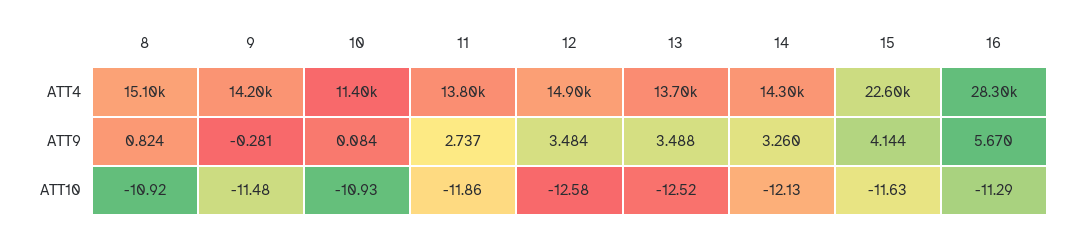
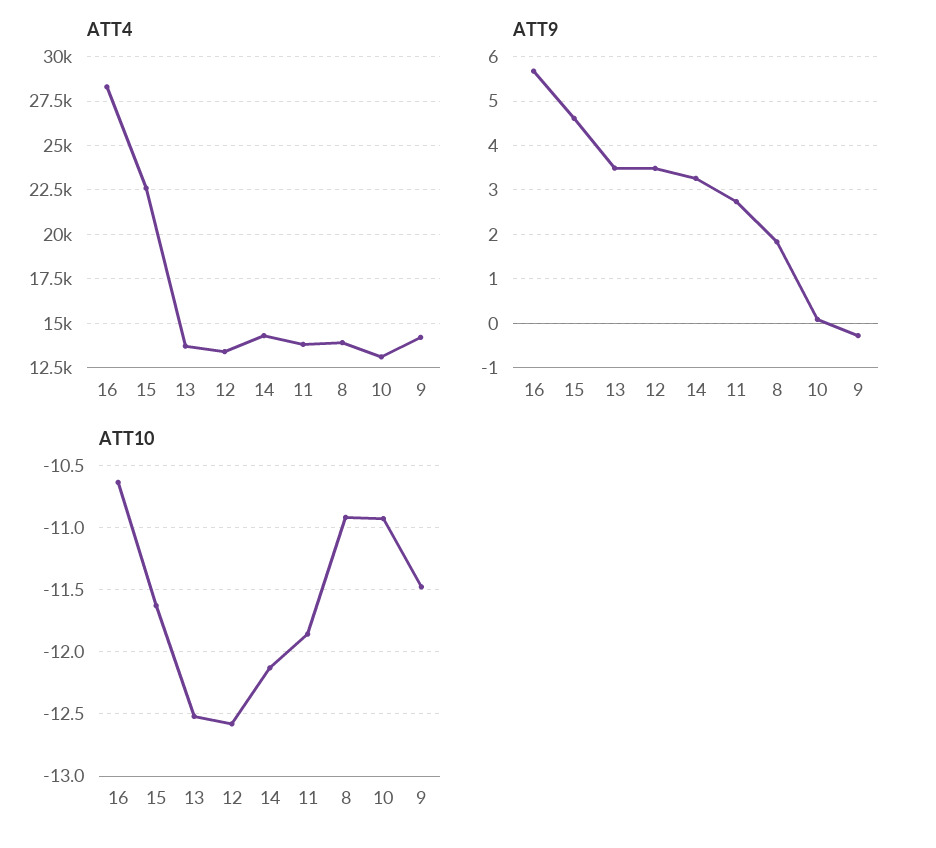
  {
    "ATT4": {
-     "8": 15100,
+     "8": 14000,
      "9": 14200,
-     "10": 11400,
+     "10": 13000,
      "11": 13800,
-     "12": 14900,
+     "12": 13500,
      "13": 13700,
      "14": 14300,
      "15": 22600,
      "16": 28300
    },
    "ATT9": {
-     "8": 0.824,
+     "8": 1.8,
      "9": -0.281,
      "10": 0.084,
      "11": 2.737,
      "12": 3.484,
      "13": 3.488,
      "14": 3.26,
-     "15": 4.144,
+     "15": 4.6,
      "16": 5.67
    },
    "ATT10": {
      "8": -10.92,
      "9": -11.48,
      "10": -10.93,
      "11": -11.86,
      "12": -12.58,
      "13": -12.52,
      "14": -12.13,
      "15": -11.63,
-     "16": -11.29
+     "16": -10.65
    }
  }

